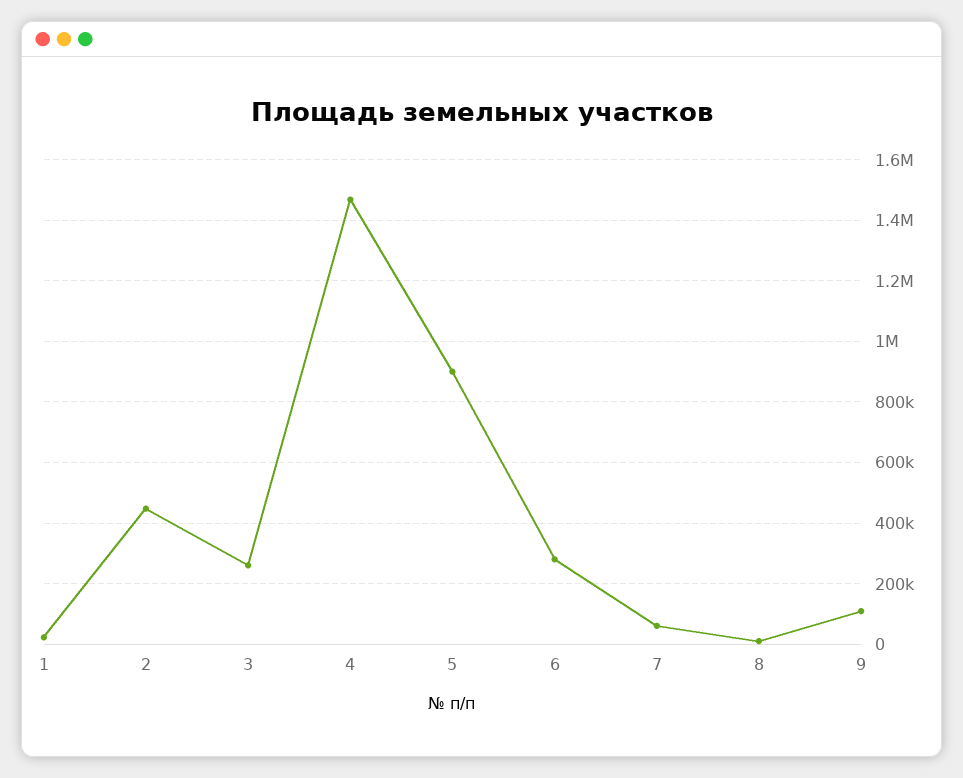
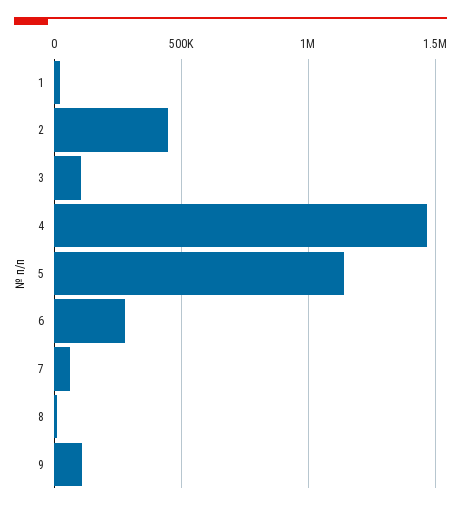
  {
    "1": 20000,
    "2": 440000,
-   "3": 260000,
+   "3": 100000,
    "4": 1460000,
-   "5": 900000,
+   "5": 1150000,
    "6": 280000,
    "7": 60000,
    "8": 20000,
    "9": 100000
  }

